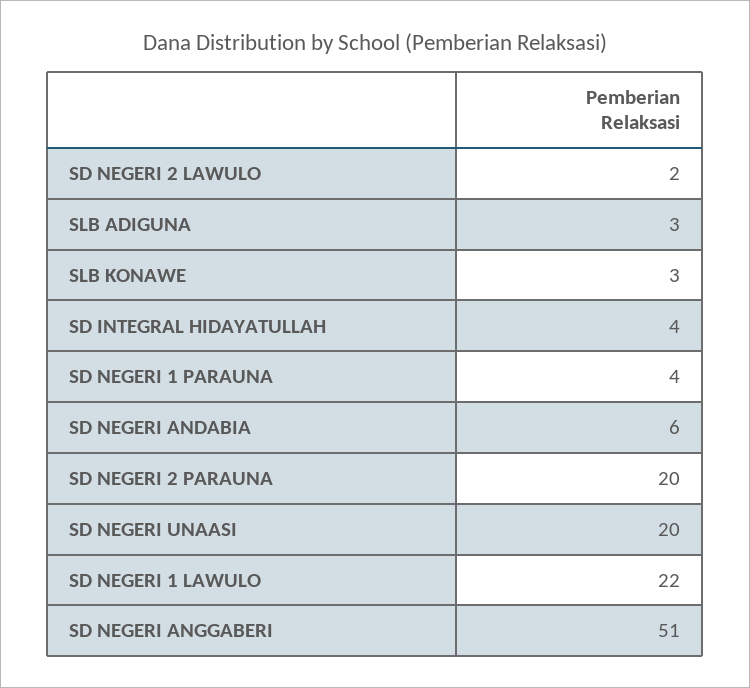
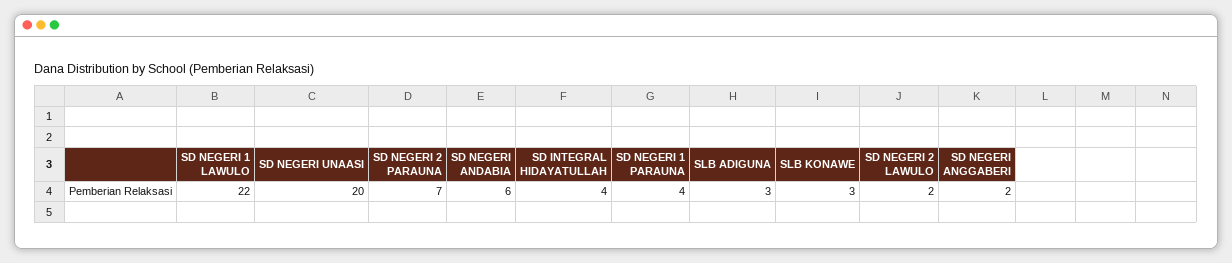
  {
    "SD NEGERI 2 LAWULO": 2,
    "SLB ADIGUNA": 3,
    "SLB KONAWE": 3,
    "SD INTEGRAL HIDAYATULLAH": 4,
    "SD NEGERI 1 PARAUNA": 4,
    "SD NEGERI ANDABIA": 6,
-   "SD NEGERI 2 PARAUNA": 20,
+   "SD NEGERI 2 PARAUNA": 7,
    "SD NEGERI UNAASI": 20,
    "SD NEGERI 1 LAWULO": 22,
-   "SD NEGERI ANGGABERI": 51
+   "SD NEGERI ANGGABERI": 2
  }

